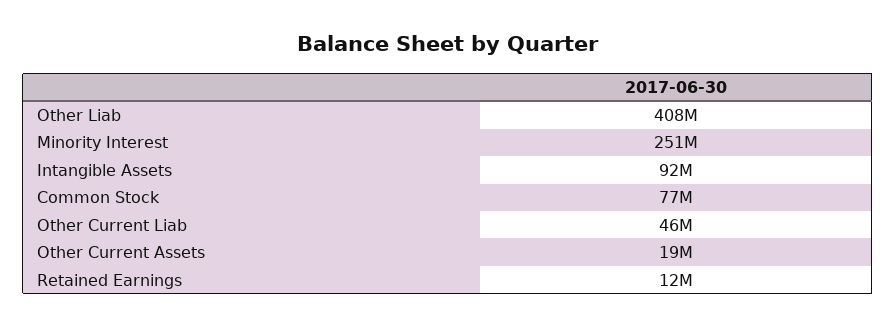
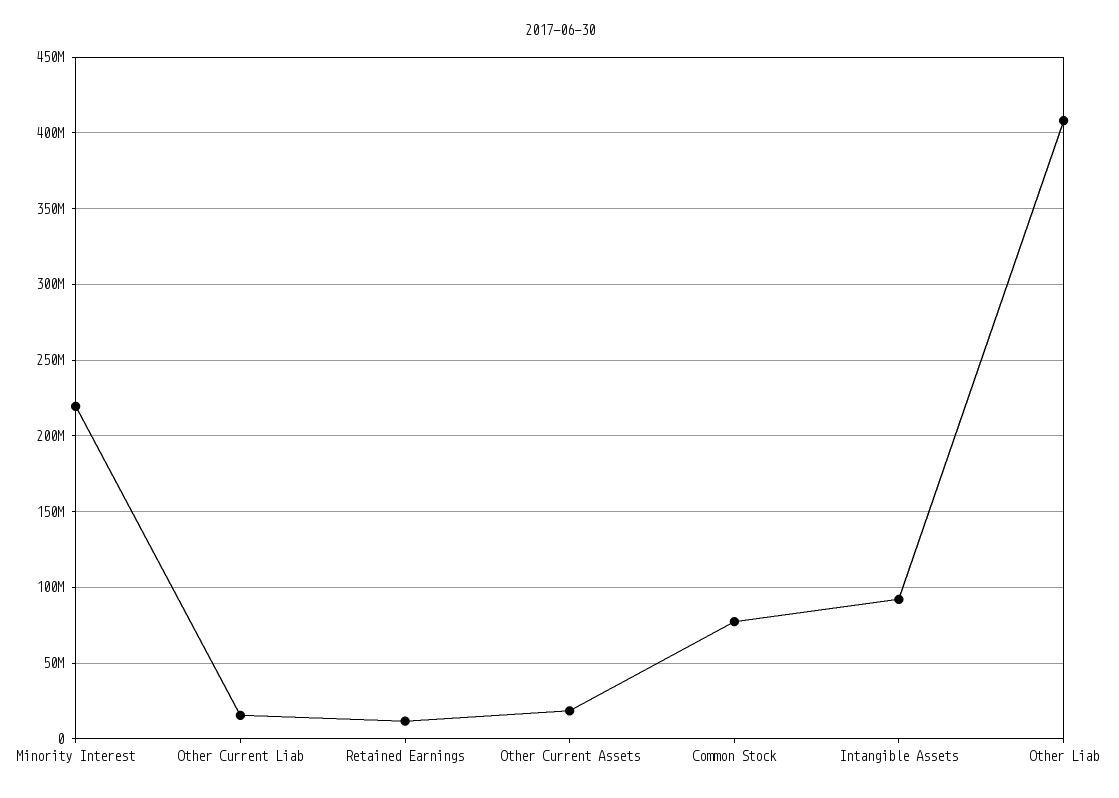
  {
    "Other Liab": 408000000,
-   "Minority Interest": 251000000,
+   "Minority Interest": 220000000,
    "Intangible Assets": 92000000,
    "Common Stock": 77000000,
-   "Other Current Liab": 46000000,
+   "Other Current Liab": 15000000,
    "Other Current Assets": 19000000,
    "Retained Earnings": 12000000
  }

